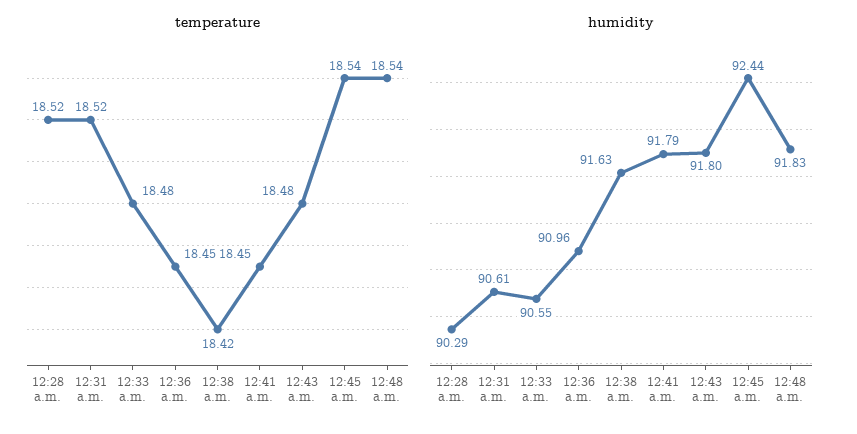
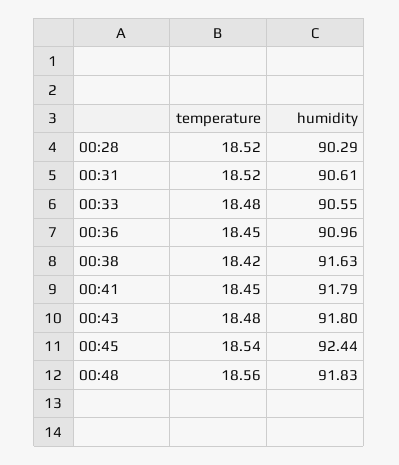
  {
    "temperature": {
      "12:28 a.m.": 18.52,
      "12:31 a.m.": 18.52,
      "12:33 a.m.": 18.48,
      "12:36 a.m.": 18.45,
      "12:38 a.m.": 18.42,
      "12:41 a.m.": 18.45,
      "12:43 a.m.": 18.48,
      "12:45 a.m.": 18.54,
-     "12:48 a.m.": 18.54
+     "12:48 a.m.": 18.56
    },
    "humidity": {
      "12:28 a.m.": 90.29,
      "12:31 a.m.": 90.61,
      "12:33 a.m.": 90.55,
      "12:36 a.m.": 90.96,
      "12:38 a.m.": 91.63,
      "12:41 a.m.": 91.79,
      "12:43 a.m.": 91.8,
      "12:45 a.m.": 92.44,
      "12:48 a.m.": 91.83
    }
  }

